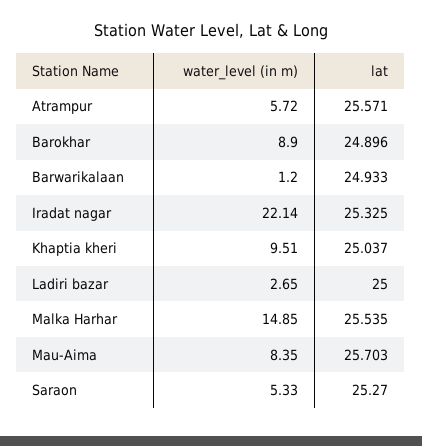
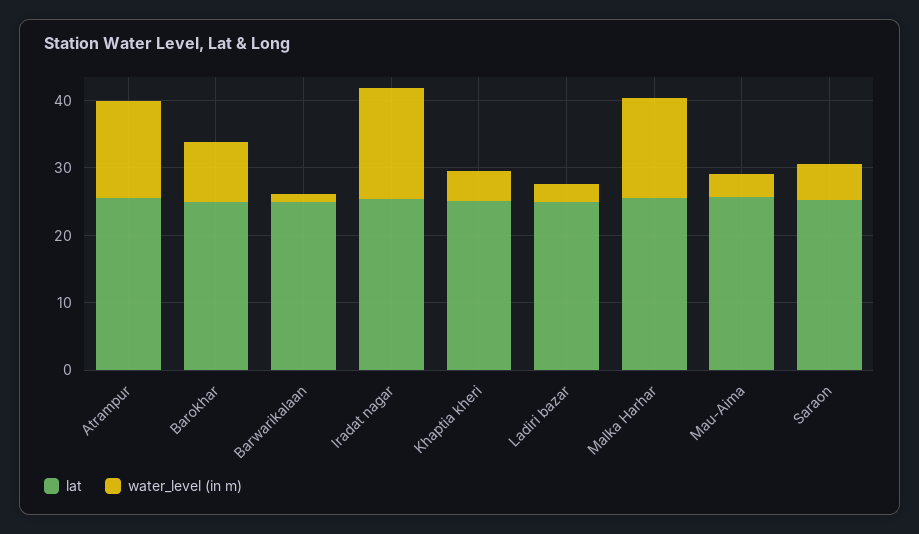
  {
    "water_level (in m)": {
-     "Atrampur": 5.72,
+     "Atrampur": 14,
      "Barokhar": 8.9,
      "Barwarikalaan": 1.2,
-     "Iradat nagar": 22.14,
+     "Iradat nagar": 16,
-     "Khaptia kheri": 9.51,
+     "Khaptia kheri": 4,
      "Ladiri bazar": 2.65,
      "Malka Harhar": 14.85,
-     "Mau-Aima": 8.35,
+     "Mau-Aima": 4,
      "Saraon": 5.33
    },
    "lat": {
      "Atrampur": 25.571,
      "Barokhar": 24.896,
      "Barwarikalaan": 24.933,
      "Iradat nagar": 25.325,
      "Khaptia kheri": 25.037,
      "Ladiri bazar": 25,
      "Malka Harhar": 25.535,
      "Mau-Aima": 25.703,
      "Saraon": 25.27
    }
  }

